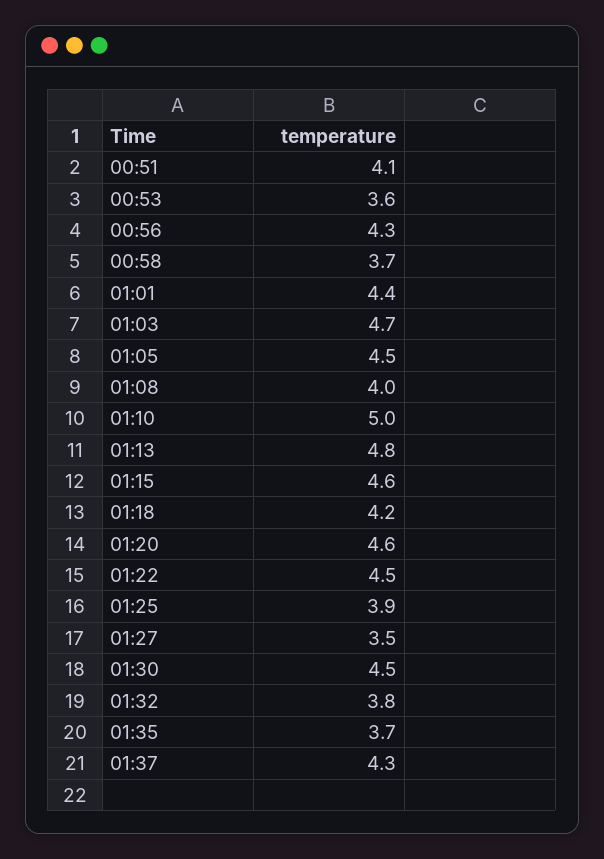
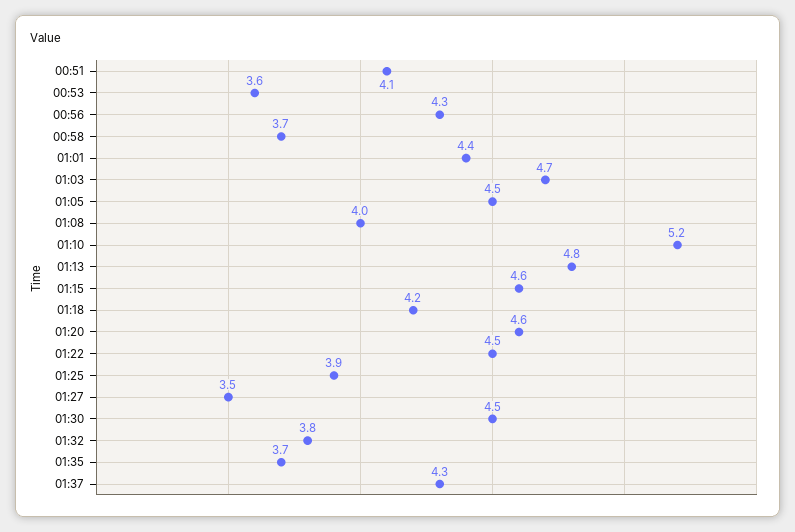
  {
    "00:51": 4.1,
    "00:53": 3.6,
    "00:56": 4.3,
    "00:58": 3.7,
    "01:01": 4.4,
    "01:03": 4.7,
    "01:05": 4.5,
    "01:08": 4,
-   "01:10": 5,
+   "01:10": 5.2,
    "01:13": 4.8,
    "01:15": 4.6,
    "01:18": 4.2,
    "01:20": 4.6,
    "01:22": 4.5,
    "01:25": 3.9,
    "01:27": 3.5,
    "01:30": 4.5,
    "01:32": 3.8,
    "01:35": 3.7,
    "01:37": 4.3
  }

